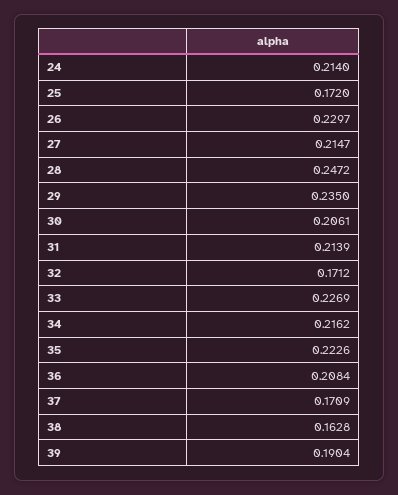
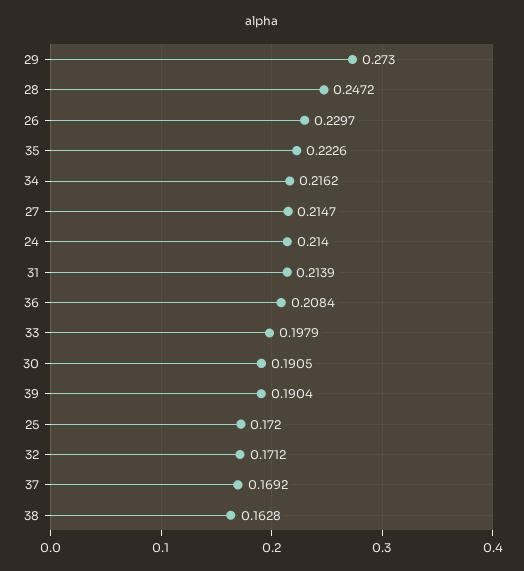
  {
    "24": 0.214,
    "25": 0.172,
    "26": 0.2297,
    "27": 0.2147,
    "28": 0.2472,
-   "29": 0.235,
+   "29": 0.273,
-   "30": 0.2061,
+   "30": 0.1905,
    "31": 0.2139,
    "32": 0.1712,
-   "33": 0.2269,
+   "33": 0.1979,
    "34": 0.2162,
    "35": 0.2226,
    "36": 0.2084,
-   "37": 0.1709,
+   "37": 0.1692,
    "38": 0.1628,
    "39": 0.1904
  }

